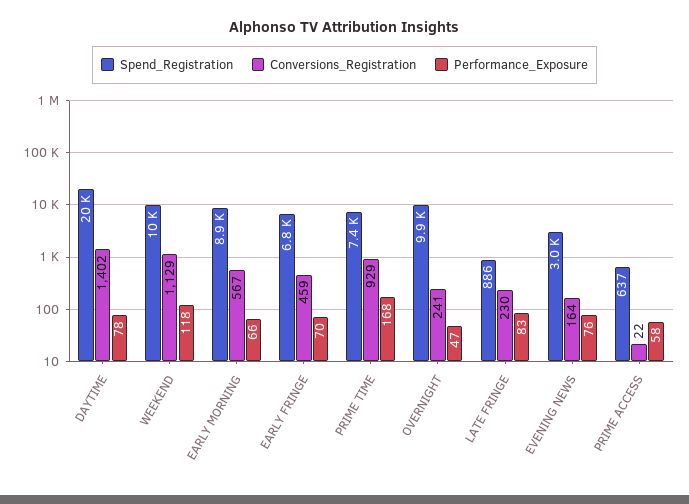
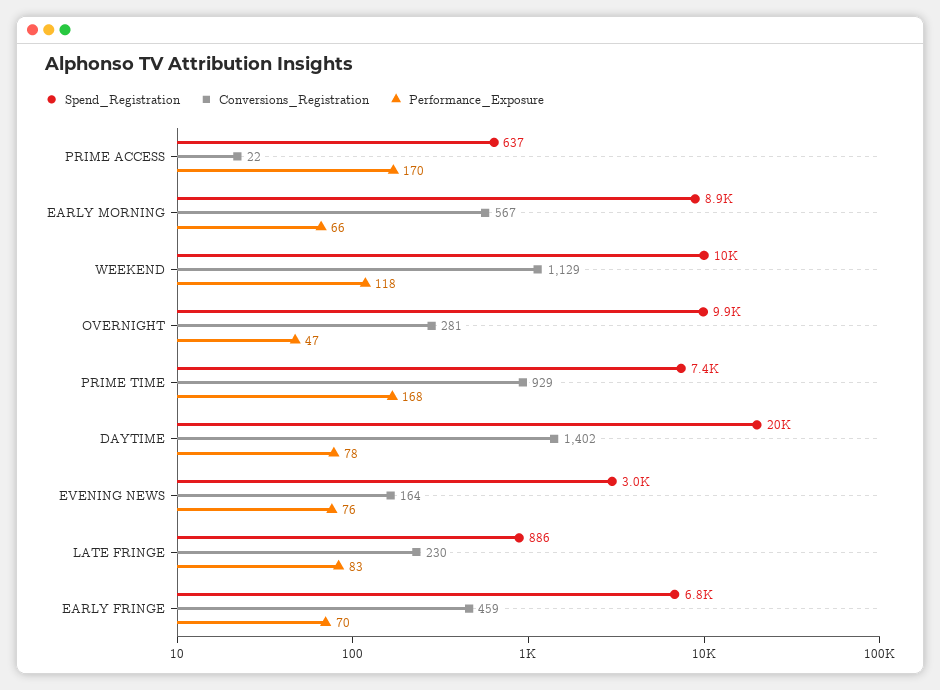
  {
    "Spend_Registration": {
      "DAYTIME": 20000,
      "WEEKEND": 10000,
      "EARLY MORNING": 8900,
      "EARLY FRINGE": 6800,
      "PRIME TIME": 7400,
      "OVERNIGHT": 9900,
      "LATE FRINGE": 886,
      "EVENING NEWS": 3000,
      "PRIME ACCESS": 637
    },
    "Conversions_Registration": {
      "DAYTIME": 1402,
      "WEEKEND": 1129,
      "EARLY MORNING": 567,
      "EARLY FRINGE": 459,
      "PRIME TIME": 929,
-     "OVERNIGHT": 241,
+     "OVERNIGHT": 281,
      "LATE FRINGE": 230,
      "EVENING NEWS": 164,
      "PRIME ACCESS": 22
    },
    "Performance_Exposure": {
      "DAYTIME": 78,
      "WEEKEND": 118,
      "EARLY MORNING": 66,
      "EARLY FRINGE": 70,
      "PRIME TIME": 168,
      "OVERNIGHT": 47,
      "LATE FRINGE": 83,
      "EVENING NEWS": 76,
-     "PRIME ACCESS": 58
+     "PRIME ACCESS": 170
    }
  }

